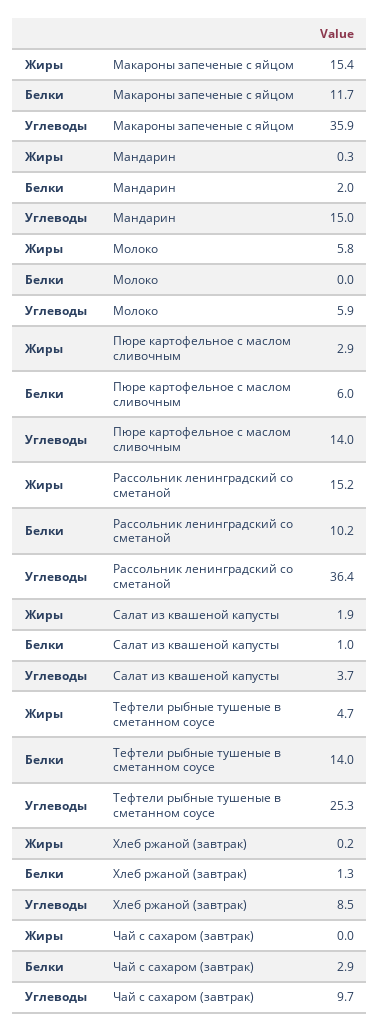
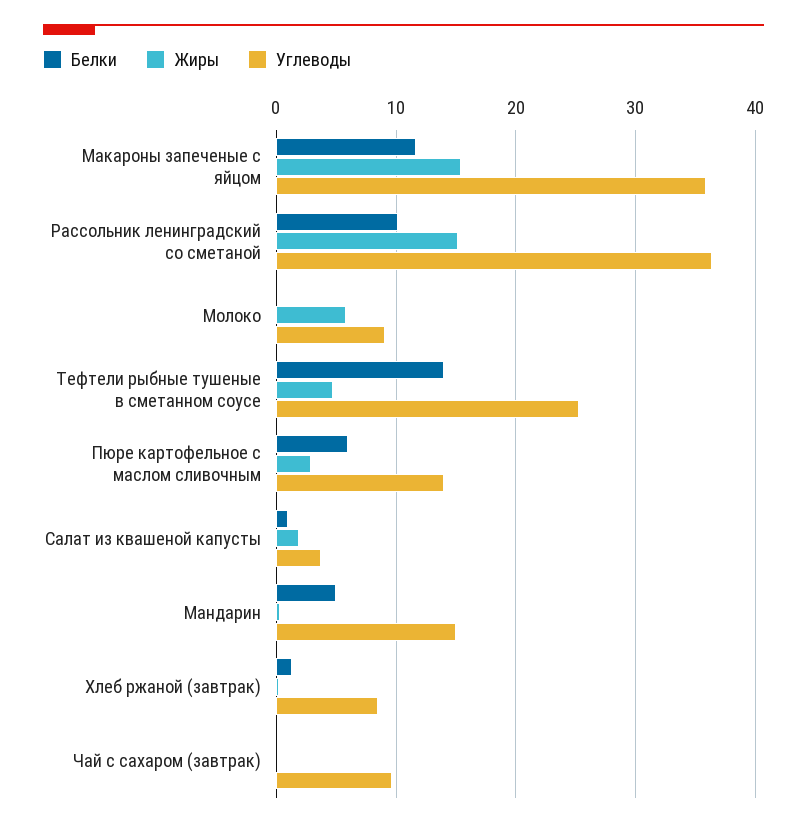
  {
    "Жиры": {
      "Макароны запеченые с яйцом": 15.4,
      "Мандарин": 0.3,
      "Молоко": 5.8,
      "Пюре картофельное с маслом сливочным": 2.9,
      "Рассольник ленинградский со сметаной": 15.2,
      "Салат из квашеной капусты": 1.9,
      "Тефтели рыбные тушеные в сметанном соусе": 4.7,
      "Хлеб ржаной (завтрак)": 0.2,
      "Чай с сахаром (завтрак)": 0
    },
    "Белки": {
      "Макароны запеченые с яйцом": 11.7,
-     "Мандарин": 2,
+     "Мандарин": 5,
      "Молоко": 0,
      "Пюре картофельное с маслом сливочным": 6,
      "Рассольник ленинградский со сметаной": 10.2,
      "Салат из квашеной капусты": 1,
      "Тефтели рыбные тушеные в сметанном соусе": 14,
      "Хлеб ржаной (завтрак)": 1.3,
-     "Чай с сахаром (завтрак)": 2.9
+     "Чай с сахаром (завтрак)": 0
    },
    "Углеводы": {
      "Макароны запеченые с яйцом": 35.9,
      "Мандарин": 15,
-     "Молоко": 5.9,
+     "Молоко": 9,
      "Пюре картофельное с маслом сливочным": 14,
      "Рассольник ленинградский со сметаной": 36.4,
      "Салат из квашеной капусты": 3.7,
      "Тефтели рыбные тушеные в сметанном соусе": 25.3,
      "Хлеб ржаной (завтрак)": 8.5,
      "Чай с сахаром (завтрак)": 9.7
    }
  }

